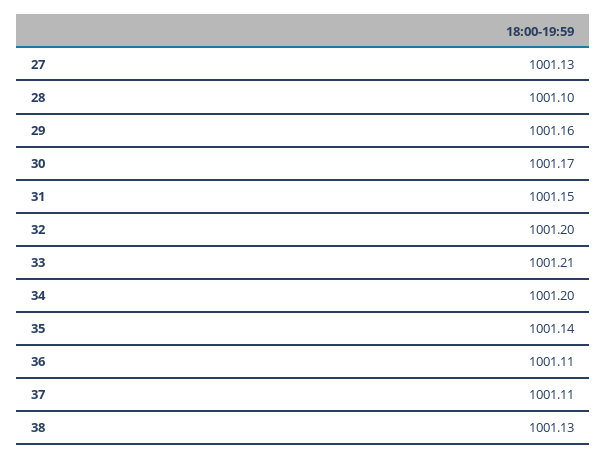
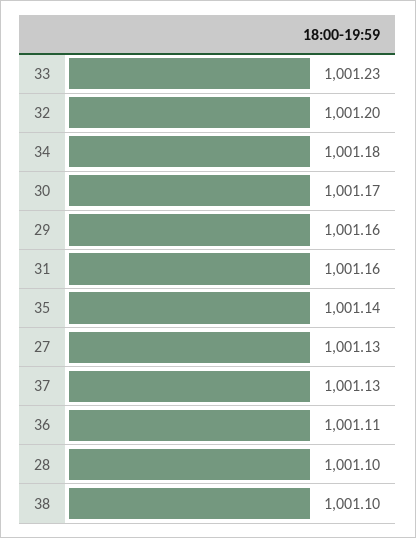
  {
    "27": 1001.13,
    "28": 1001.1,
    "29": 1001.16,
    "30": 1001.17,
-   "31": 1001.15,
+   "31": 1001.16,
    "32": 1001.2,
-   "33": 1001.21,
+   "33": 1001.23,
-   "34": 1001.2,
+   "34": 1001.18,
    "35": 1001.14,
    "36": 1001.11,
-   "37": 1001.11,
+   "37": 1001.13,
-   "38": 1001.13
+   "38": 1001.1
  }

